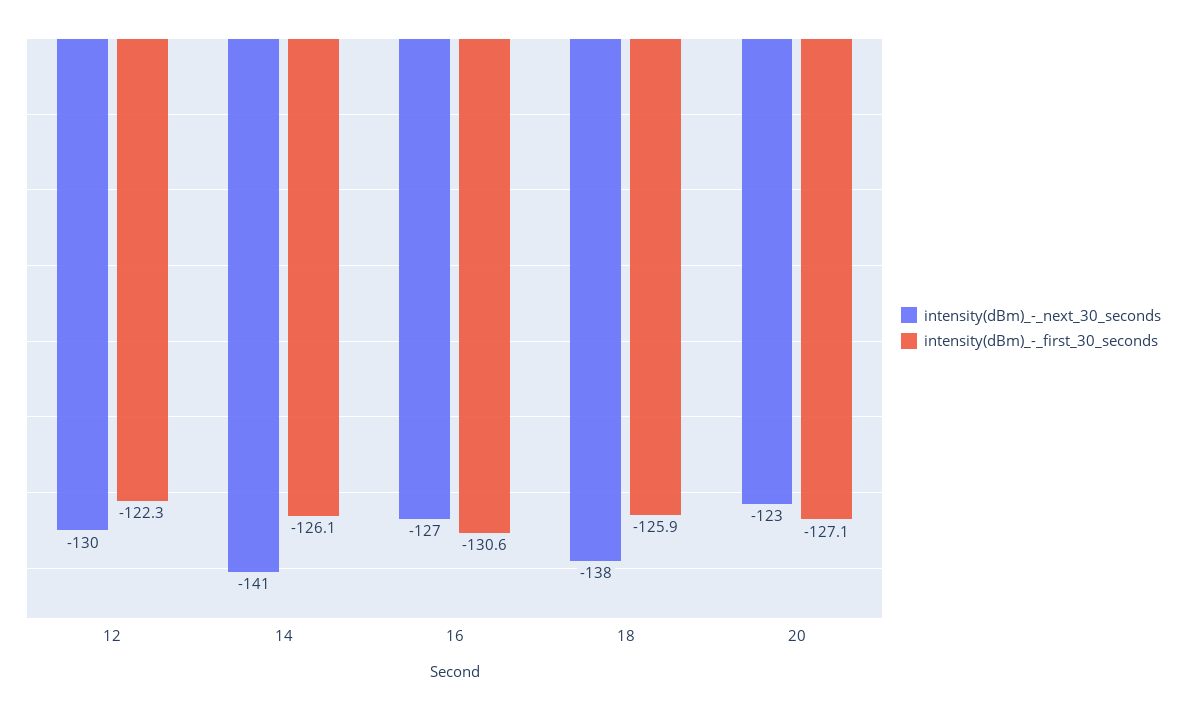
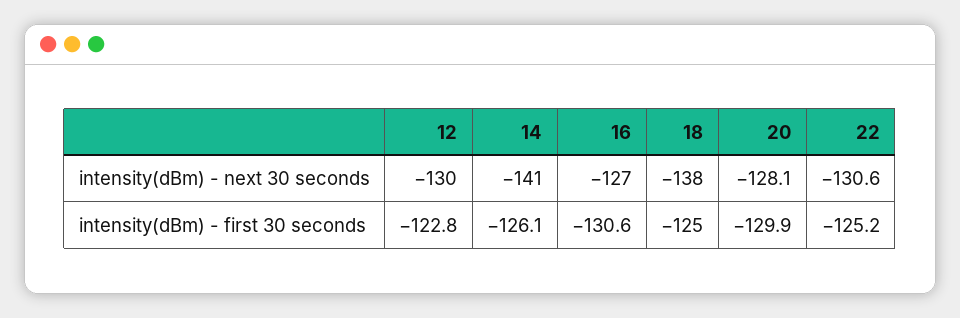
  {
    "intensity(dBm)_-_next_30_seconds": {
      "12": -130,
      "14": -141,
      "16": -127,
      "18": -138,
-     "20": -123
+     "20": -128.1,
+     "22": -130.6
    },
    "intensity(dBm)_-_first_30_seconds": {
-     "12": -122.3,
+     "12": -122.8,
      "14": -126.1,
      "16": -130.6,
-     "18": -125.9,
+     "18": -125,
-     "20": -127.1
+     "20": -129.9,
+     "22": -125.2
    }
  }

